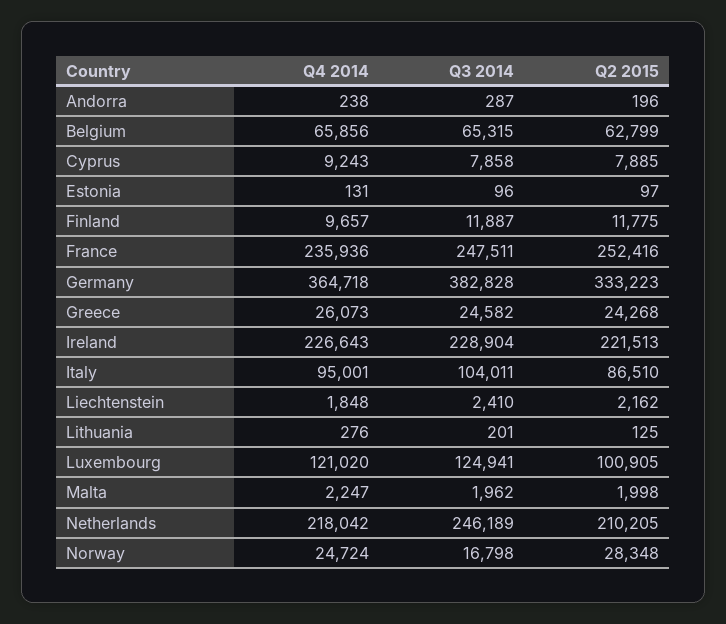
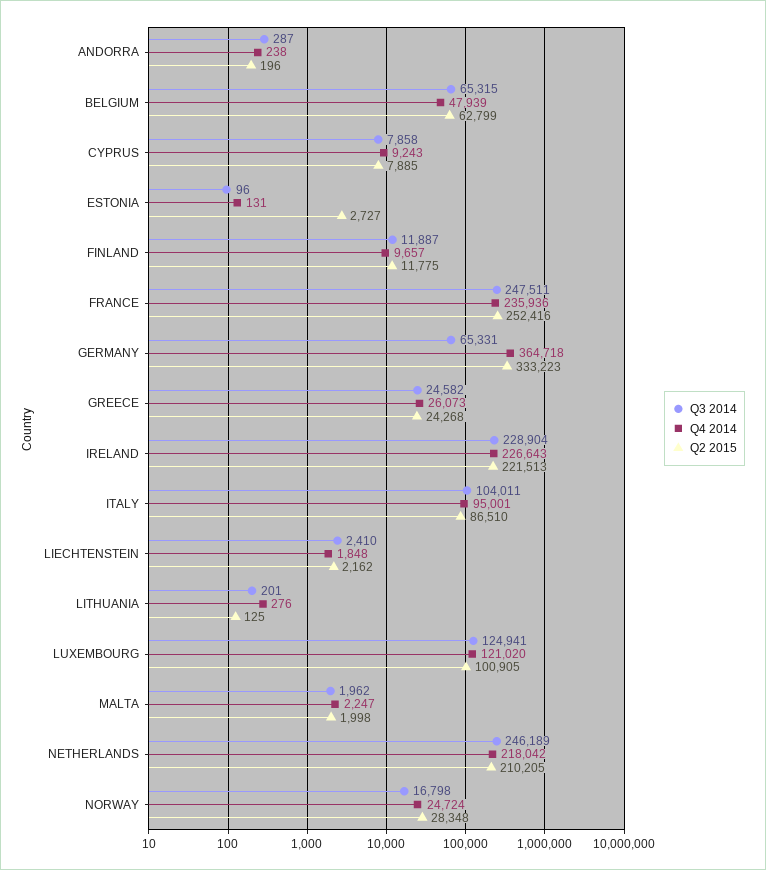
  {
    "Q4 2014": {
      "Andorra": 238,
-     "Belgium": 65856,
+     "Belgium": 47939,
      "Cyprus": 9243,
      "Estonia": 131,
      "Finland": 9657,
      "France": 235936,
      "Germany": 364718,
      "Greece": 26073,
      "Ireland": 226643,
      "Italy": 95001,
      "Liechtenstein": 1848,
      "Lithuania": 276,
      "Luxembourg": 121020,
      "Malta": 2247,
      "Netherlands": 218042,
      "Norway": 24724
    },
    "Q3 2014": {
      "Andorra": 287,
      "Belgium": 65315,
      "Cyprus": 7858,
      "Estonia": 96,
      "Finland": 11887,
      "France": 247511,
-     "Germany": 382828,
+     "Germany": 65331,
      "Greece": 24582,
      "Ireland": 228904,
      "Italy": 104011,
      "Liechtenstein": 2410,
      "Lithuania": 201,
      "Luxembourg": 124941,
      "Malta": 1962,
      "Netherlands": 246189,
      "Norway": 16798
    },
    "Q2 2015": {
      "Andorra": 196,
      "Belgium": 62799,
      "Cyprus": 7885,
-     "Estonia": 97,
+     "Estonia": 2727,
      "Finland": 11775,
      "France": 252416,
      "Germany": 333223,
      "Greece": 24268,
      "Ireland": 221513,
      "Italy": 86510,
      "Liechtenstein": 2162,
      "Lithuania": 125,
      "Luxembourg": 100905,
      "Malta": 1998,
      "Netherlands": 210205,
      "Norway": 28348
    }
  }

